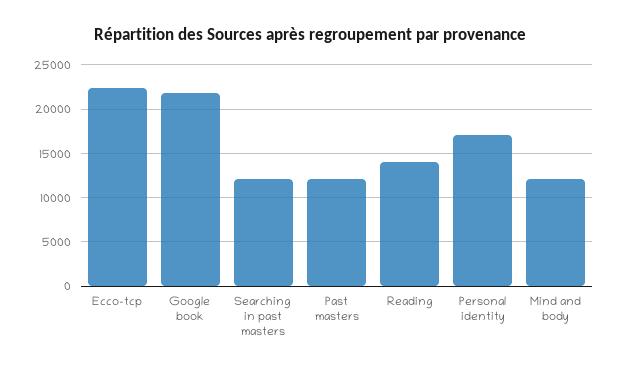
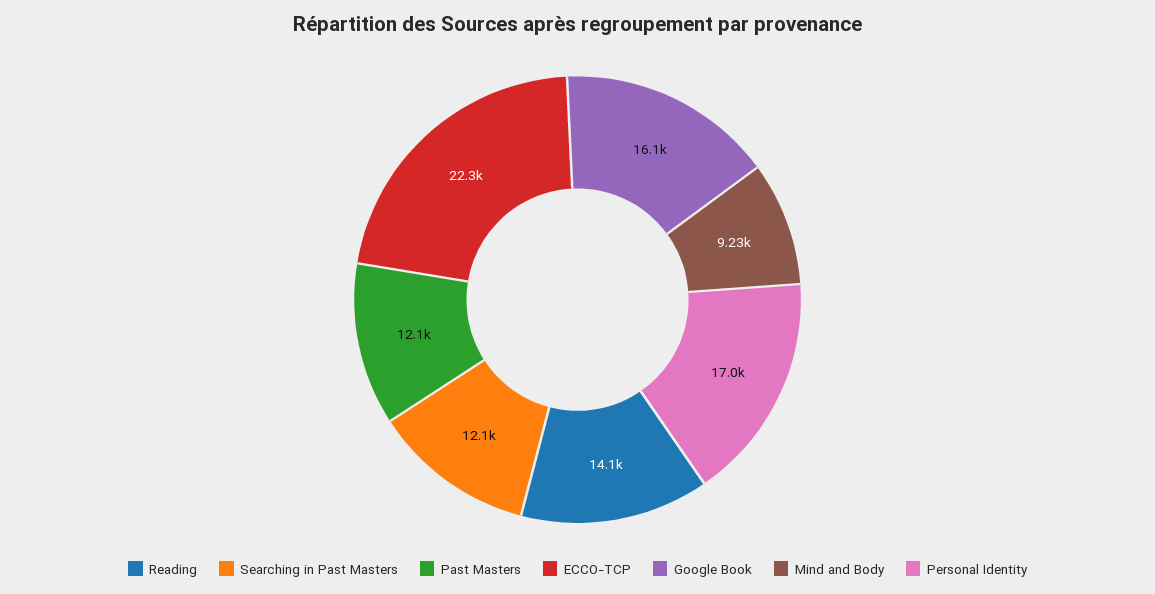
  {
    "Ecco-tcp": 22300,
-   "Google book": 22000,
+   "Google book": 16100,
    "Searching in past masters": 12100,
    "Past masters": 12100,
    "Reading": 14100,
    "Personal identity": 17000,
-   "Mind and body": 12000
+   "Mind and body": 9230
  }

